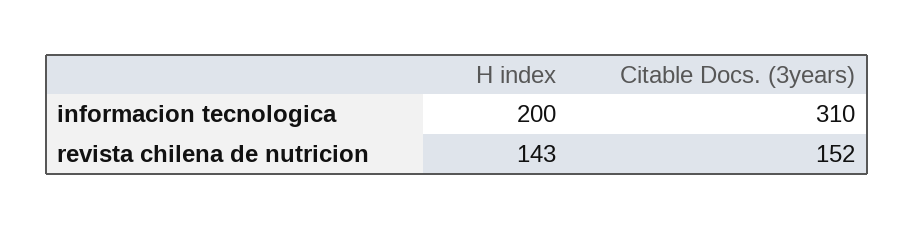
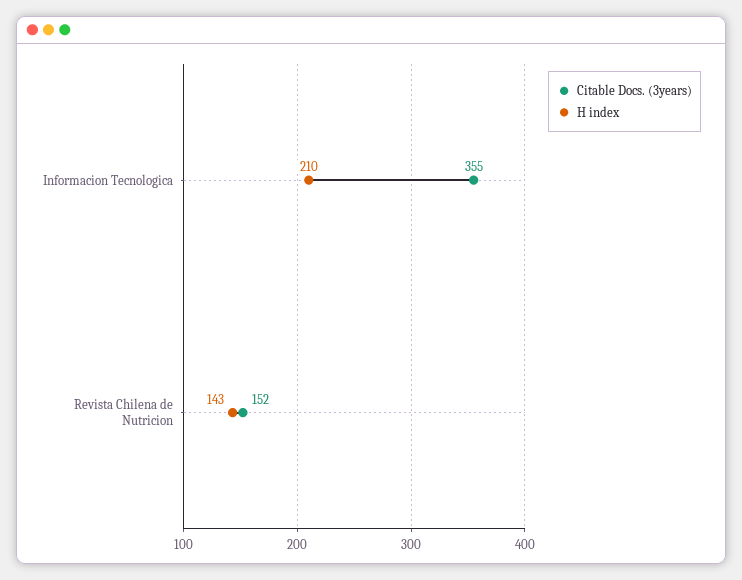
  {
    "H index": {
-     "informacion tecnologica": 200,
+     "informacion tecnologica": 210,
      "revista chilena de nutricion": 143
    },
    "Citable Docs. (3years)": {
-     "informacion tecnologica": 310,
+     "informacion tecnologica": 355,
      "revista chilena de nutricion": 152
    }
  }

